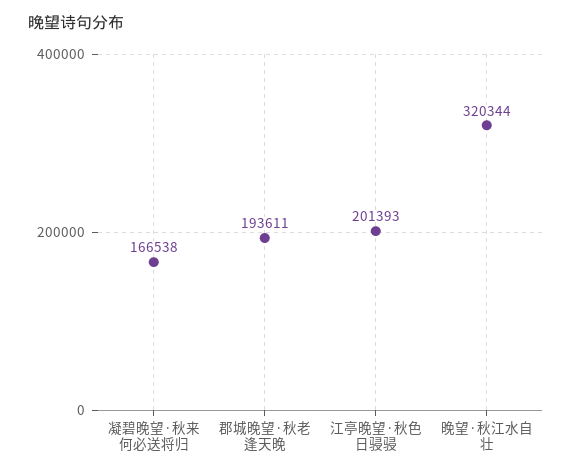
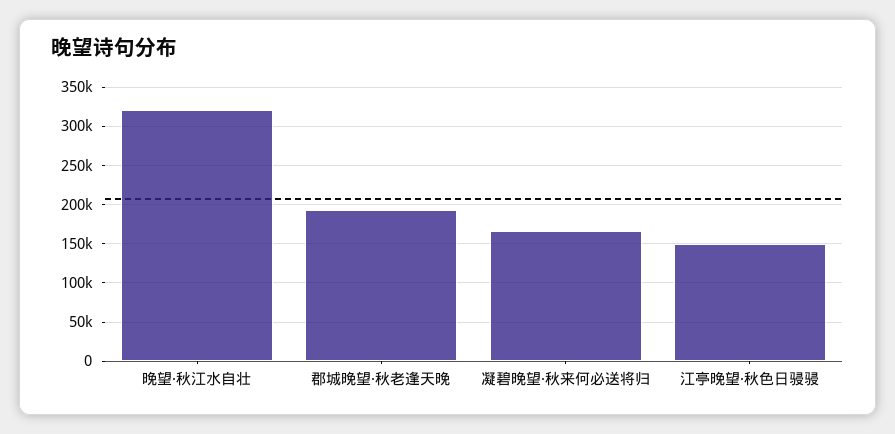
  {
    "凝碧晚望·秋来何必送将归": 166538,
    "郡城晚望·秋老逢天晚": 193611,
-   "江亭晚望·秋色日骎骎": 201393,
+   "江亭晚望·秋色日骎骎": 150000,
    "晚望·秋江水自壮": 320344
  }

